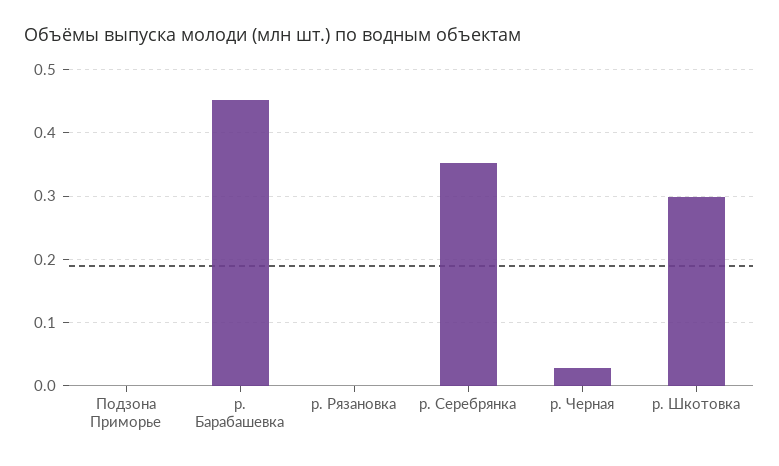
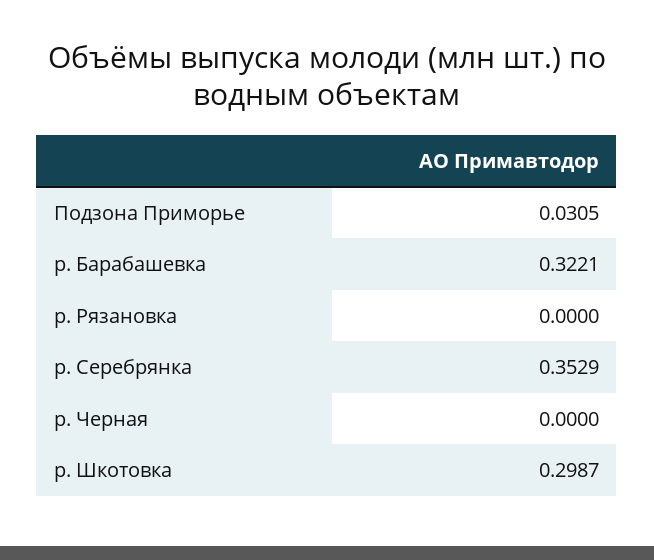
  {
-   "Подзона Приморье": 0,
+   "Подзона Приморье": 0.0305,
-   "р. Барабашевка": 0.45,
+   "р. Барабашевка": 0.3221,
    "р. Рязановка": 0,
    "р. Серебрянка": 0.3529,
-   "р. Черная": 0.03,
+   "р. Черная": 0,
    "р. Шкотовка": 0.2987
  }

